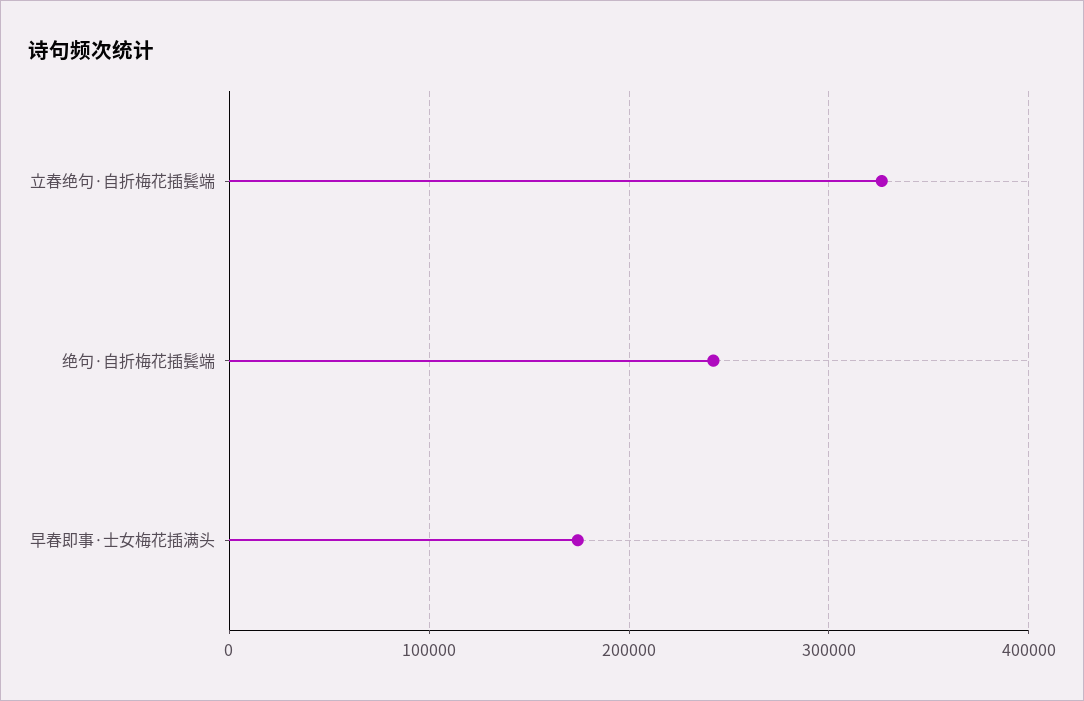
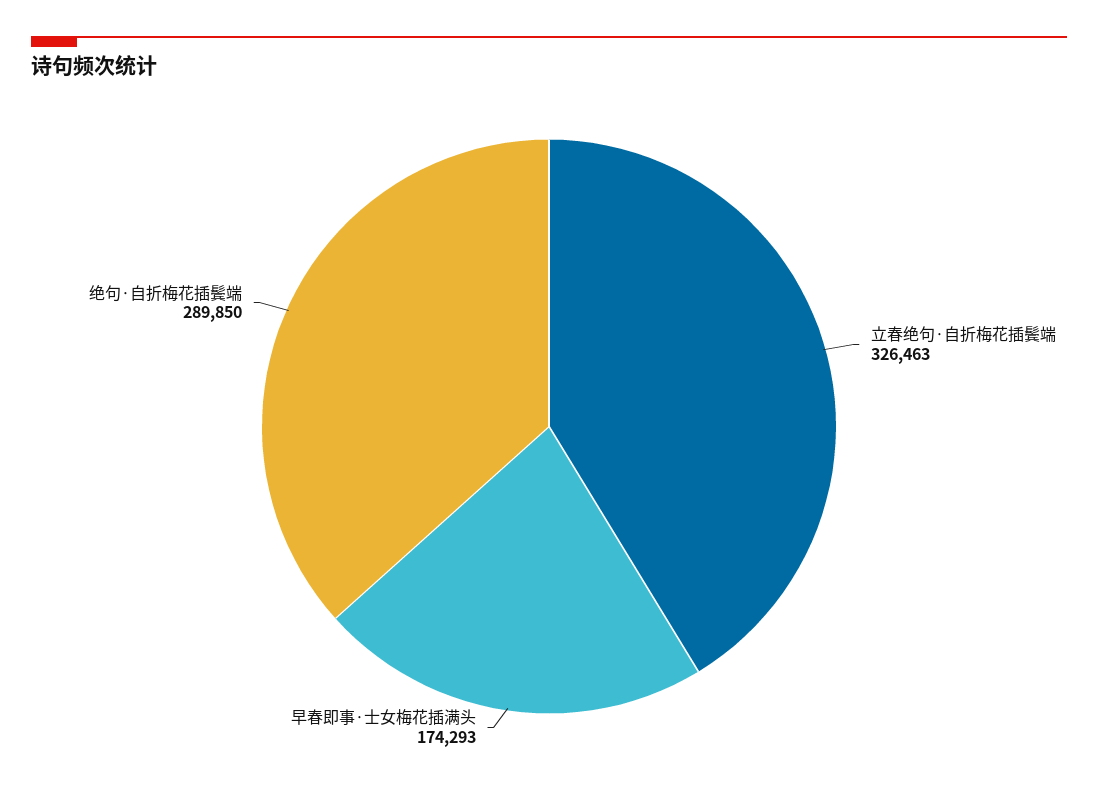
  {
    "立春绝句·自折梅花插鬓端": 326463,
-   "绝句·自折梅花插鬓端": 240000,
+   "绝句·自折梅花插鬓端": 289850,
    "早春即事·士女梅花插满头": 174293
  }

